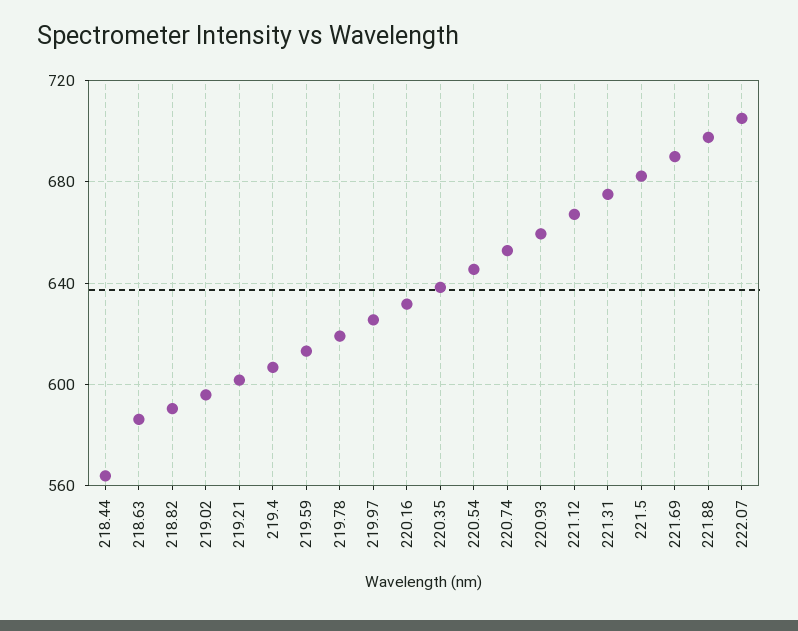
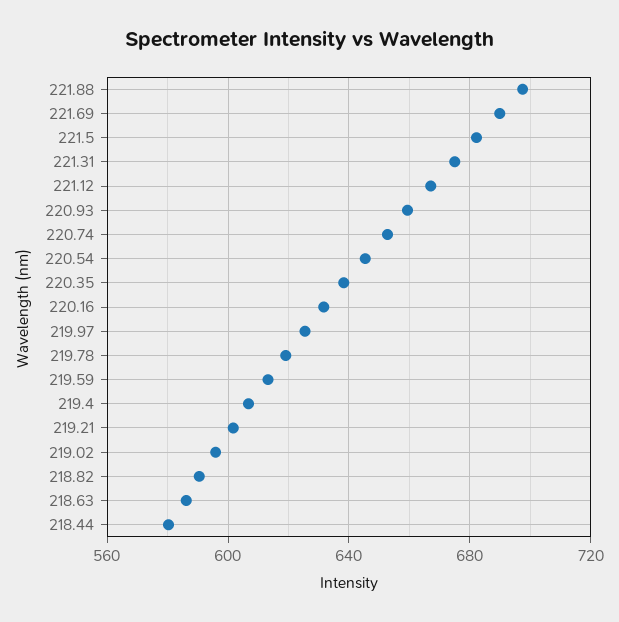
  {
-   "218.44": 565,
+   "218.44": 580,
    "218.63": 585,
    "218.82": 590,
    "219.02": 595,
    "219.21": 600,
    "219.4": 605,
    "219.59": 615,
    "219.78": 620,
    "219.97": 625,
    "220.16": 630,
    "220.35": 640,
    "220.54": 645,
    "220.74": 655,
    "220.93": 660,
    "221.12": 665,
    "221.31": 675,
    "221.5": 680,
    "221.69": 690,
-   "221.88": 700,
+   "221.88": 700
-   "222.07": 705
  }

